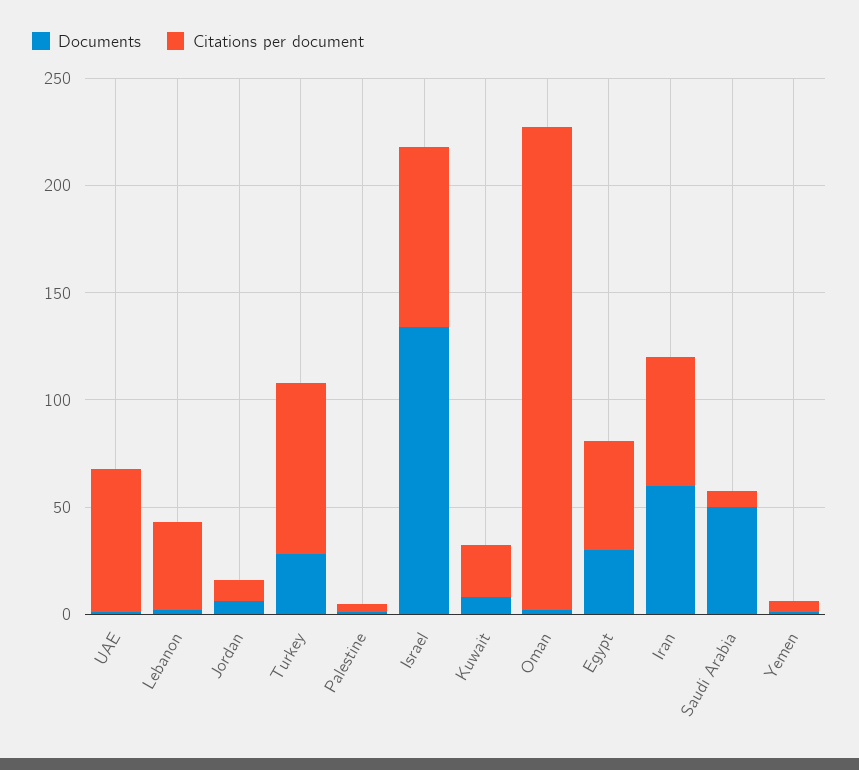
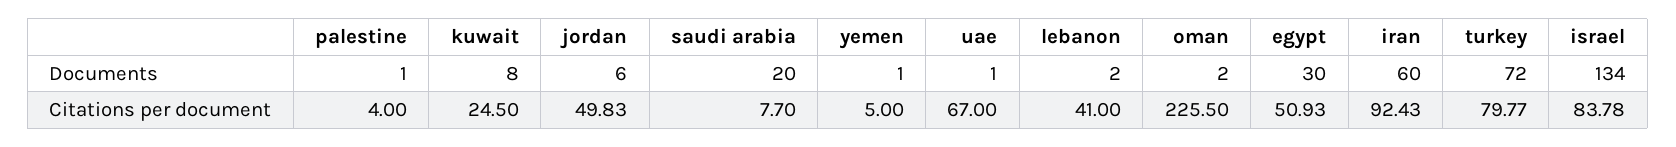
  {
    "Documents": {
      "UAE": 1,
      "Lebanon": 2,
      "Jordan": 6,
-     "Turkey": 30,
+     "Turkey": 72,
      "Palestine": 1,
      "Israel": 134,
      "Kuwait": 8,
      "Oman": 2,
      "Egypt": 30,
      "Iran": 60,
-     "Saudi Arabia": 50,
+     "Saudi Arabia": 20,
      "Yemen": 1
    },
    "Citations per document": {
      "UAE": 67,
      "Lebanon": 41,
-     "Jordan": 10,
+     "Jordan": 49.83,
      "Turkey": 79.77,
      "Palestine": 4,
      "Israel": 83.78,
      "Kuwait": 24.5,
      "Oman": 225.5,
      "Egypt": 50.93,
-     "Iran": 60,
+     "Iran": 92.43,
      "Saudi Arabia": 7.7,
      "Yemen": 5
    }
  }

